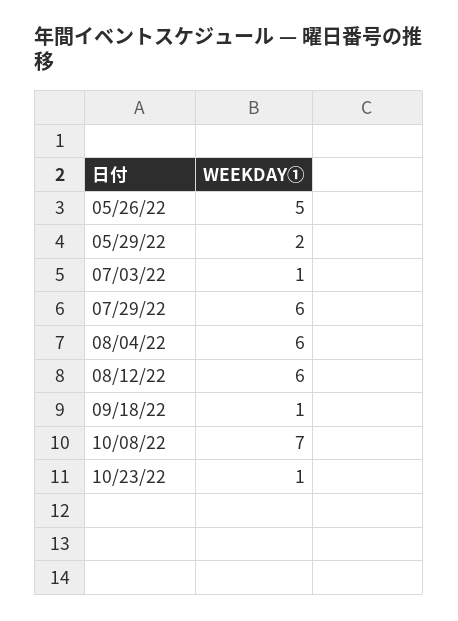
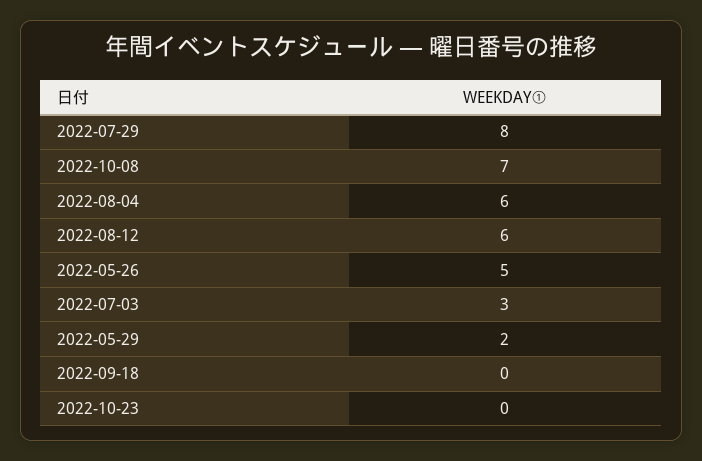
  {
    "05/26/22": 5,
    "05/29/22": 2,
-   "07/03/22": 1,
+   "07/03/22": 3,
-   "07/29/22": 6,
+   "07/29/22": 8,
    "08/04/22": 6,
    "08/12/22": 6,
-   "09/18/22": 1,
+   "09/18/22": 0,
    "10/08/22": 7,
-   "10/23/22": 1
+   "10/23/22": 0
  }

